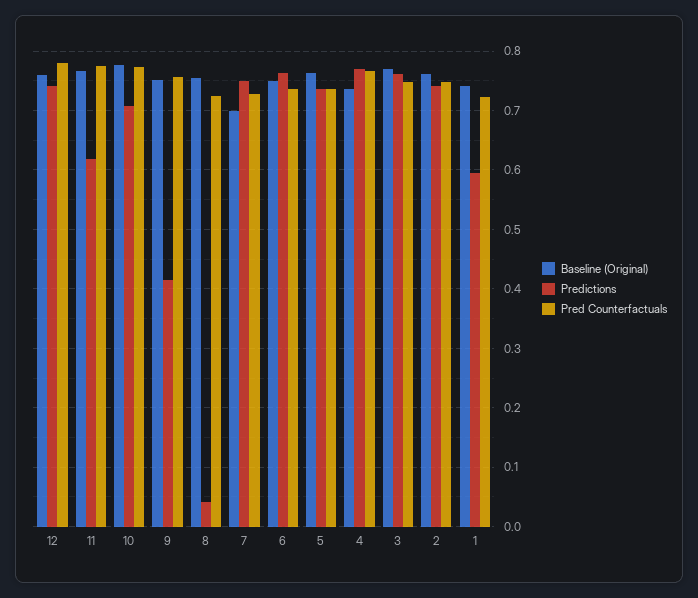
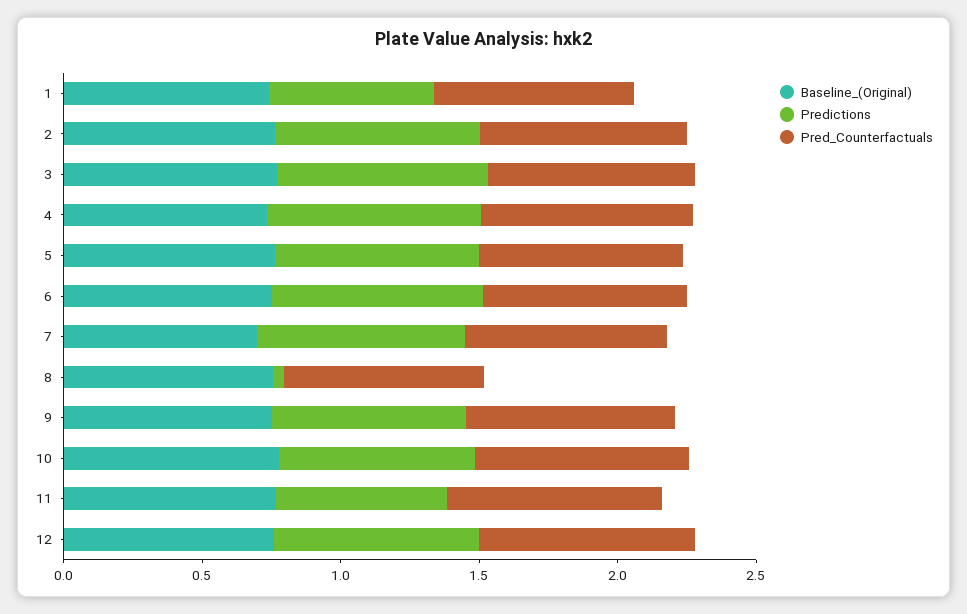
  {
    "Baseline (Original)": {
      "12": 0.76,
      "11": 0.76,
      "10": 0.78,
      "9": 0.76,
      "8": 0.76,
      "7": 0.7,
      "6": 0.76,
      "5": 0.76,
      "4": 0.74,
      "3": 0.76,
      "2": 0.76,
      "1": 0.74
    },
    "Predictions": {
      "12": 0.74,
      "11": 0.62,
      "10": 0.7,
-     "9": 0.42,
+     "9": 0.7,
      "8": 0.04,
      "7": 0.76,
      "6": 0.76,
      "5": 0.74,
      "4": 0.76,
      "3": 0.76,
      "2": 0.74,
      "1": 0.6
    },
    "Pred Counterfactuals": {
      "12": 0.78,
      "11": 0.78,
      "10": 0.78,
      "9": 0.76,
      "8": 0.72,
      "7": 0.72,
      "6": 0.74,
      "5": 0.74,
      "4": 0.76,
      "3": 0.74,
      "2": 0.74,
      "1": 0.72
    }
  }

